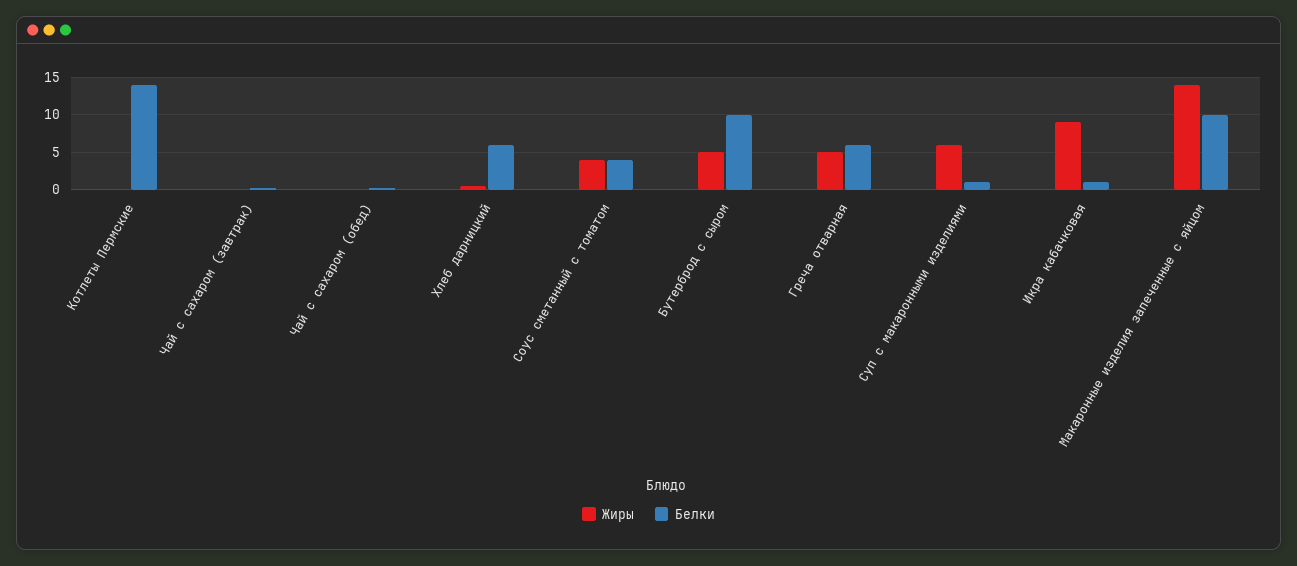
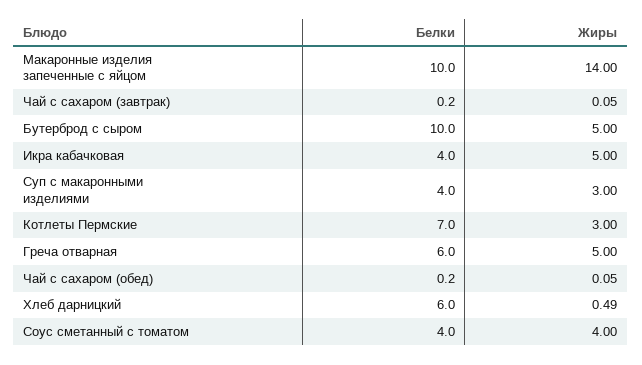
  {
    "Жиры": {
-     "Котлеты Пермские": 0,
+     "Котлеты Пермские": 3,
      "Чай с сахаром (завтрак)": 0.05,
      "Чай с сахаром (обед)": 0.05,
      "Хлеб дарницкий": 0.49,
      "Соус сметанный с томатом": 4,
      "Бутерброд с сыром": 5,
      "Греча отварная": 5,
-     "Суп с макаронными изделиями": 6,
+     "Суп с макаронными изделиями": 3,
-     "Икра кабачковая": 9,
+     "Икра кабачковая": 5,
      "Макаронные изделия запеченные с яйцом": 14
    },
    "Белки": {
-     "Котлеты Пермские": 14,
+     "Котлеты Пермские": 7,
      "Чай с сахаром (завтрак)": 0.2,
      "Чай с сахаром (обед)": 0.2,
      "Хлеб дарницкий": 6,
      "Соус сметанный с томатом": 4,
      "Бутерброд с сыром": 10,
      "Греча отварная": 6,
-     "Суп с макаронными изделиями": 1,
+     "Суп с макаронными изделиями": 4,
-     "Икра кабачковая": 1,
+     "Икра кабачковая": 4,
      "Макаронные изделия запеченные с яйцом": 10
    }
  }

